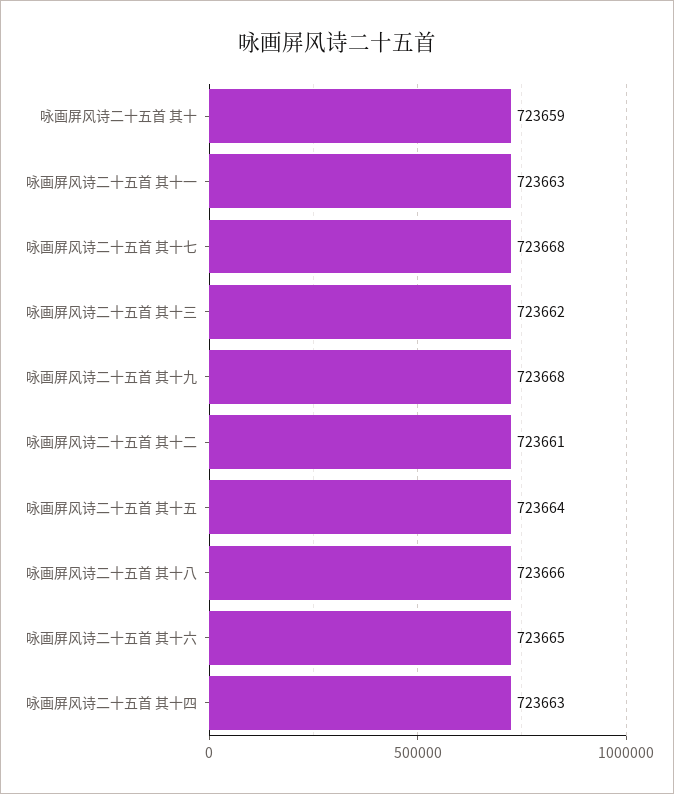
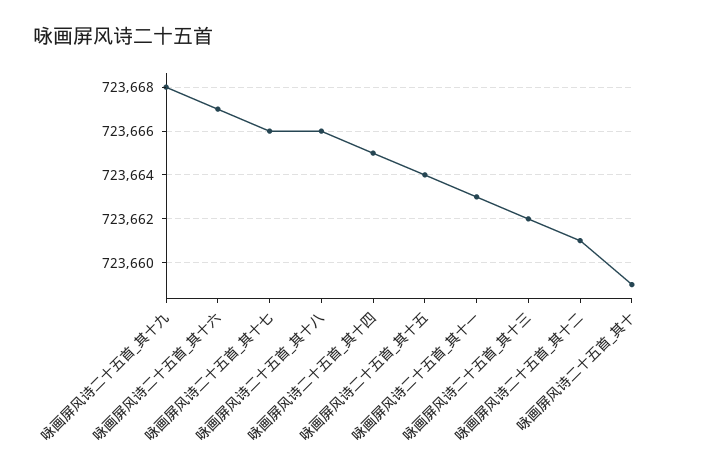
  {
    "咏画屏风诗二十五首 其十": 723659,
    "咏画屏风诗二十五首 其十一": 723663,
-   "咏画屏风诗二十五首 其十七": 723668,
+   "咏画屏风诗二十五首 其十七": 723666,
    "咏画屏风诗二十五首 其十三": 723662,
    "咏画屏风诗二十五首 其十九": 723668,
    "咏画屏风诗二十五首 其十二": 723661,
    "咏画屏风诗二十五首 其十五": 723664,
    "咏画屏风诗二十五首 其十八": 723666,
-   "咏画屏风诗二十五首 其十六": 723665,
+   "咏画屏风诗二十五首 其十六": 723667,
-   "咏画屏风诗二十五首 其十四": 723663
+   "咏画屏风诗二十五首 其十四": 723665
  }

